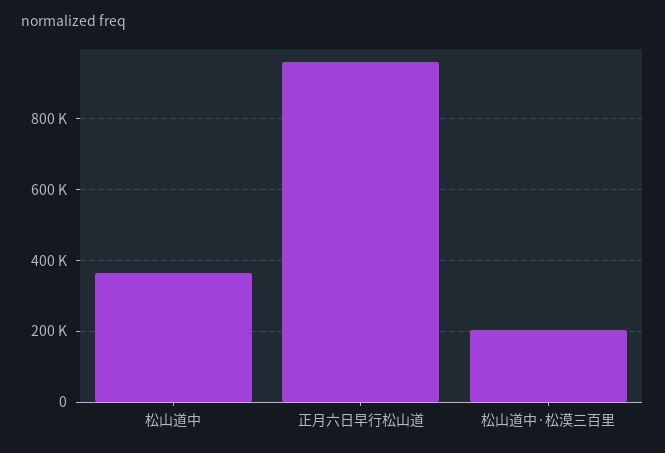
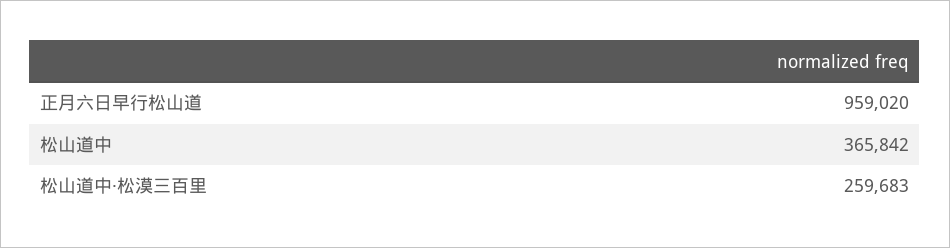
  {
    "松山道中": 365842,
    "正月六日早行松山道": 959020,
-   "松山道中·松漠三百里": 200000
+   "松山道中·松漠三百里": 259683
  }

